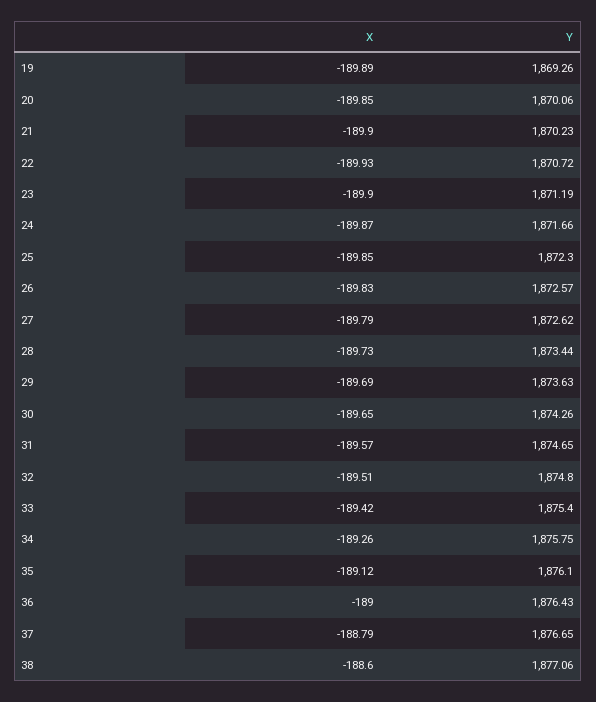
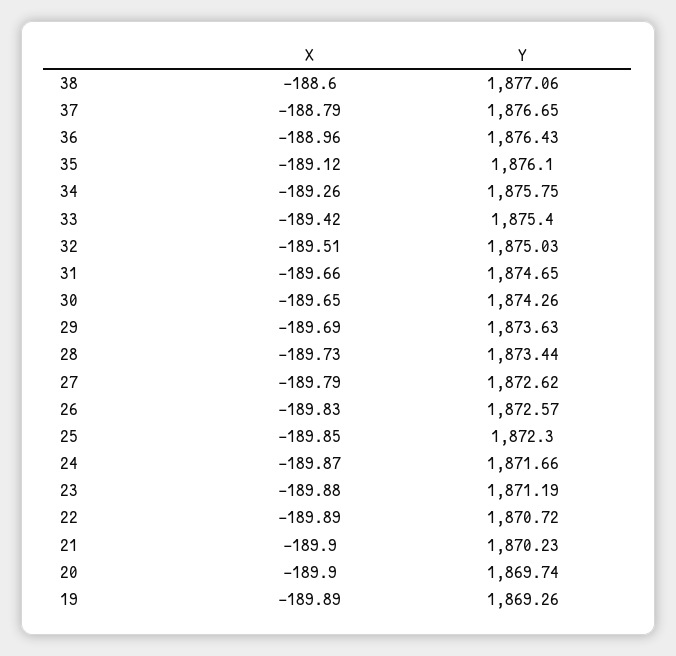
  {
    "X": {
      "19": -189.89,
-     "20": -189.85,
+     "20": -189.9,
      "21": -189.9,
-     "22": -189.93,
+     "22": -189.89,
-     "23": -189.9,
+     "23": -189.88,
      "24": -189.87,
      "25": -189.85,
      "26": -189.83,
      "27": -189.79,
      "28": -189.73,
      "29": -189.69,
      "30": -189.65,
-     "31": -189.57,
+     "31": -189.66,
      "32": -189.51,
      "33": -189.42,
      "34": -189.26,
      "35": -189.12,
-     "36": -189,
+     "36": -188.96,
      "37": -188.79,
      "38": -188.6
    },
    "Y": {
      "19": 1869.26,
-     "20": 1870.06,
+     "20": 1869.74,
      "21": 1870.23,
      "22": 1870.72,
      "23": 1871.19,
      "24": 1871.66,
      "25": 1872.3,
      "26": 1872.57,
      "27": 1872.62,
      "28": 1873.44,
      "29": 1873.63,
      "30": 1874.26,
      "31": 1874.65,
-     "32": 1874.8,
+     "32": 1875.03,
      "33": 1875.4,
      "34": 1875.75,
      "35": 1876.1,
      "36": 1876.43,
      "37": 1876.65,
      "38": 1877.06
    }
  }

